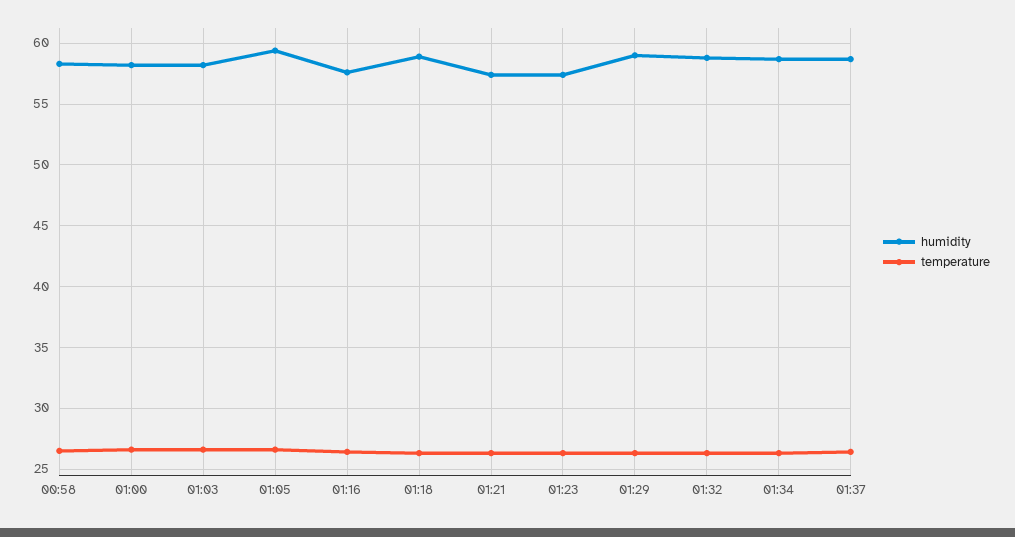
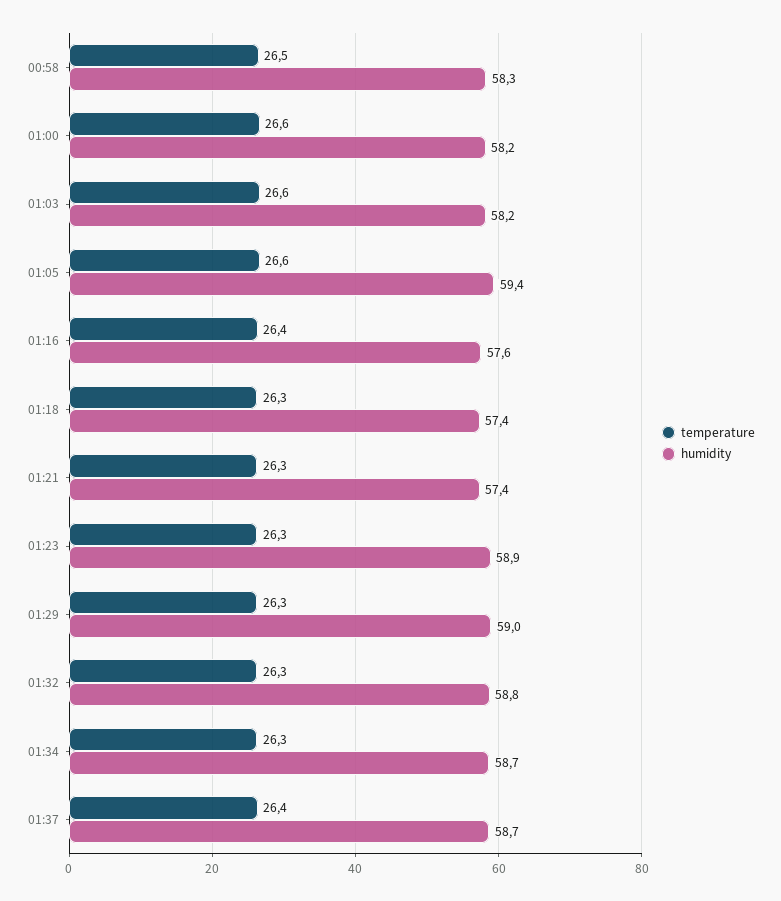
  {
    "humidity": {
      "00:58": 58.3,
      "01:00": 58.2,
      "01:03": 58.2,
      "01:05": 59.4,
      "01:16": 57.6,
-     "01:18": 59,
+     "01:18": 57.4,
      "01:21": 57.4,
-     "01:23": 57.5,
+     "01:23": 58.9,
      "01:29": 59,
      "01:32": 58.8,
      "01:34": 58.7,
      "01:37": 58.7
    },
    "temperature": {
      "00:58": 26.5,
      "01:00": 26.6,
      "01:03": 26.6,
      "01:05": 26.6,
      "01:16": 26.4,
      "01:18": 26.3,
      "01:21": 26.3,
      "01:23": 26.3,
      "01:29": 26.3,
      "01:32": 26.3,
      "01:34": 26.3,
      "01:37": 26.4
    }
  }

